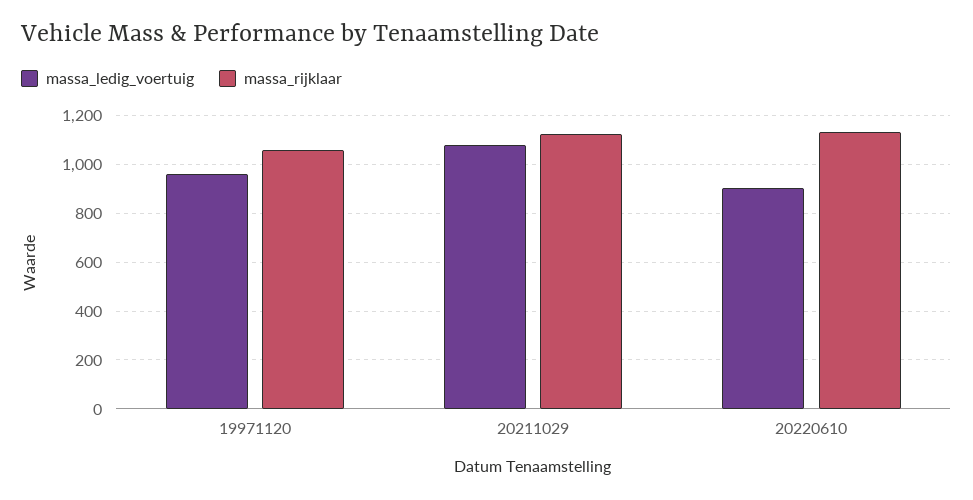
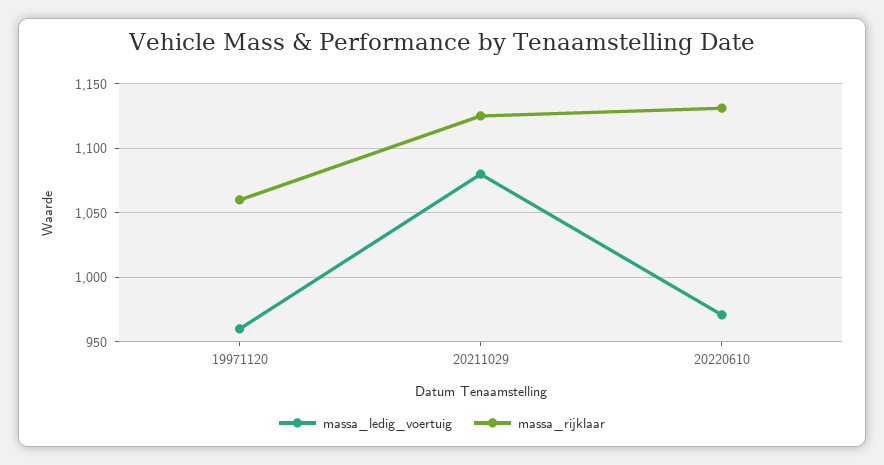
  {
    "massa_ledig_voertuig": {
      "19971120": 960,
      "20211029": 1080,
-     "20220610": 900
+     "20220610": 970
    },
    "massa_rijklaar": {
      "19971120": 1060,
      "20211029": 1125,
      "20220610": 1130
    }
  }

